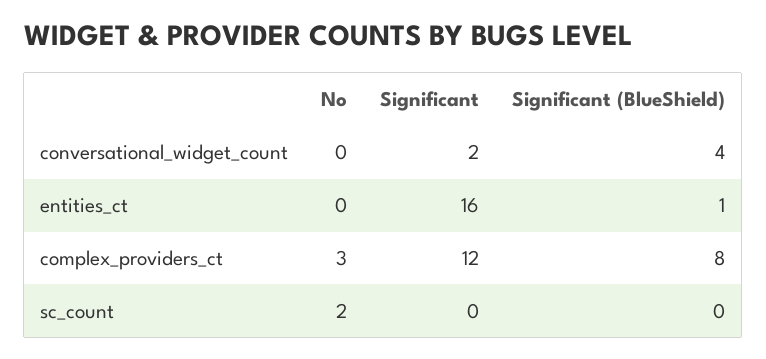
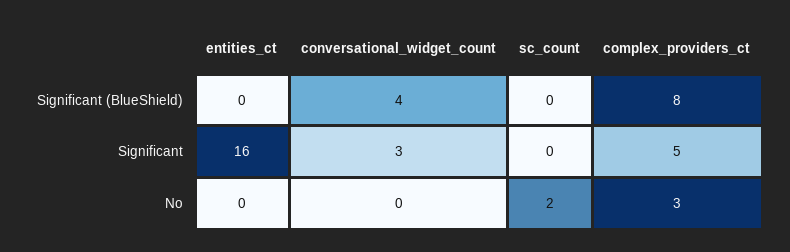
  {
    "No": {
      "conversational_widget_count": 0,
      "entities_ct": 0,
      "complex_providers_ct": 3,
      "sc_count": 2
    },
    "Significant": {
-     "conversational_widget_count": 2,
+     "conversational_widget_count": 3,
      "entities_ct": 16,
-     "complex_providers_ct": 12,
+     "complex_providers_ct": 5,
      "sc_count": 0
    },
    "Significant (BlueShield)": {
      "conversational_widget_count": 4,
-     "entities_ct": 1,
+     "entities_ct": 0,
      "complex_providers_ct": 8,
      "sc_count": 0
    }
  }

